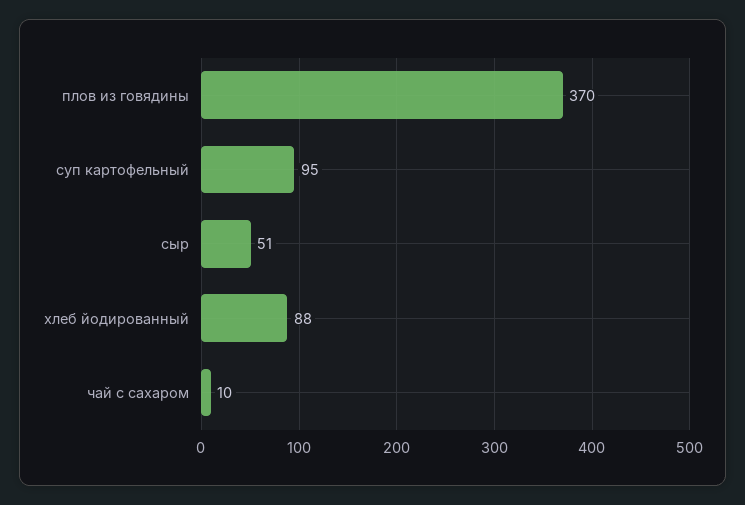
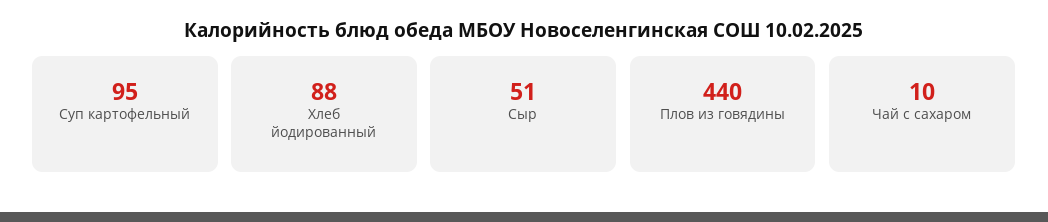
  {
-   "плов из говядины": 370,
+   "плов из говядины": 440,
    "суп картофельный": 95,
    "сыр": 51,
    "хлеб йодированный": 88,
    "чай с сахаром": 10
  }

